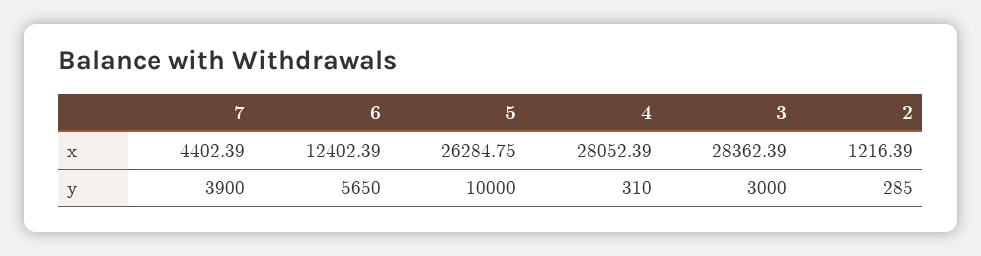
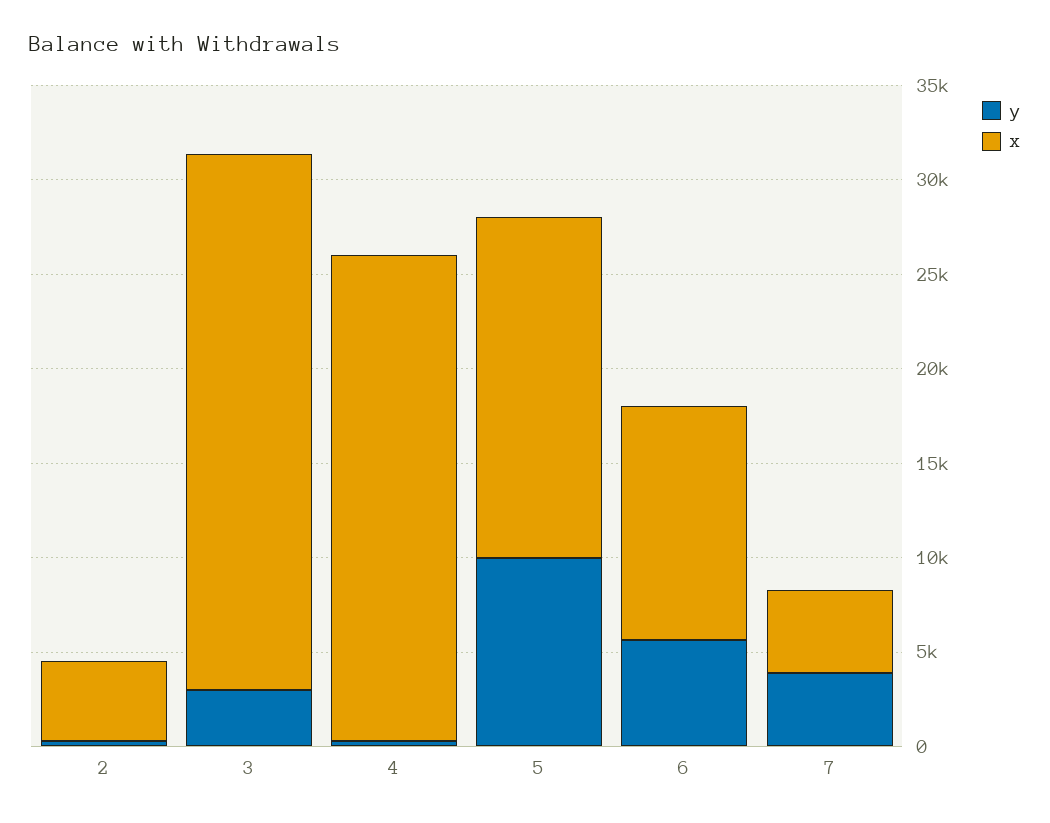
  {
    "x": {
      "7": 4402.39,
      "6": 12402.39,
-     "5": 26284.75,
+     "5": 18000,
-     "4": 28052.39,
+     "4": 26000,
      "3": 28362.39,
-     "2": 1216.39
+     "2": 4000
    },
    "y": {
      "7": 3900,
      "6": 5650,
      "5": 10000,
      "4": 310,
      "3": 3000,
      "2": 285
    }
  }

